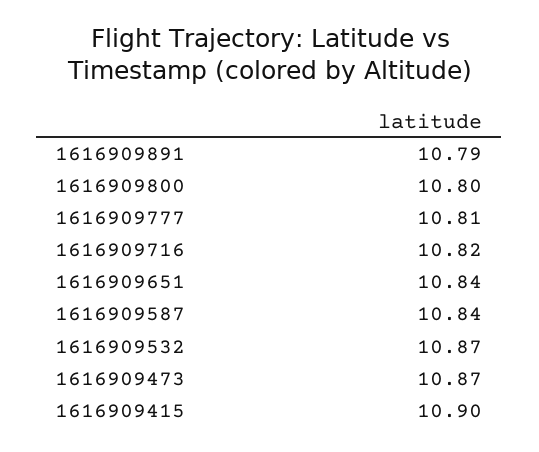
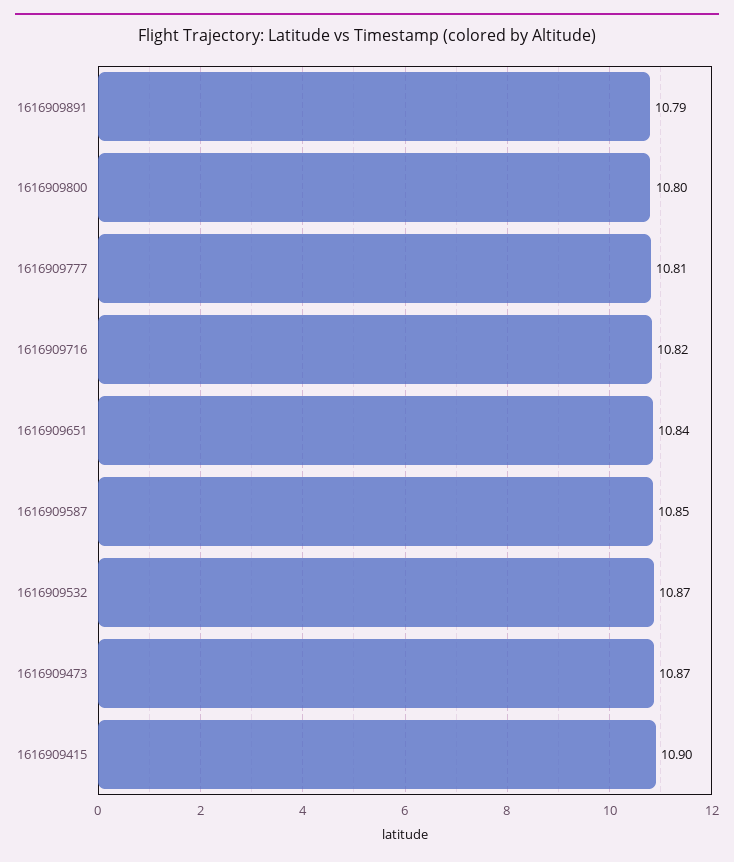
  {
    "1616909891": 10.79,
    "1616909800": 10.8,
    "1616909777": 10.81,
    "1616909716": 10.82,
    "1616909651": 10.84,
-   "1616909587": 10.84,
+   "1616909587": 10.85,
    "1616909532": 10.87,
    "1616909473": 10.87,
    "1616909415": 10.9
  }

